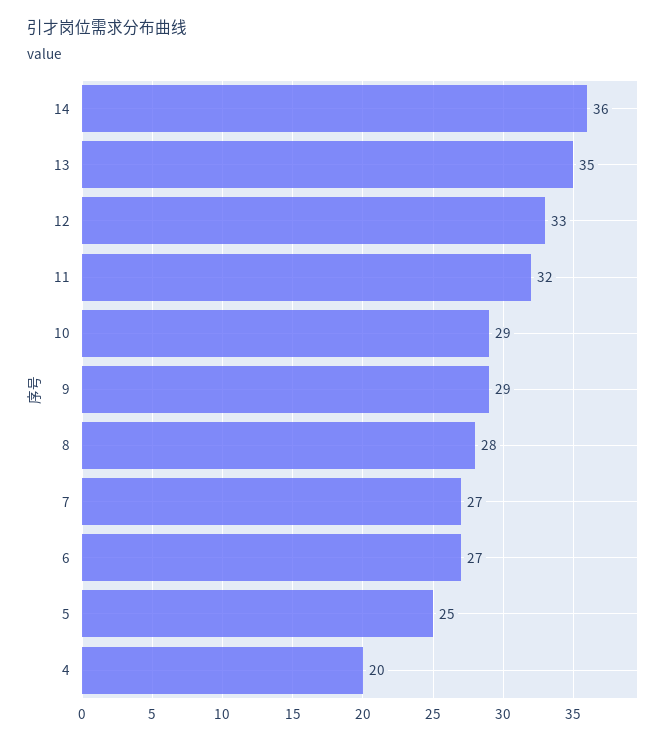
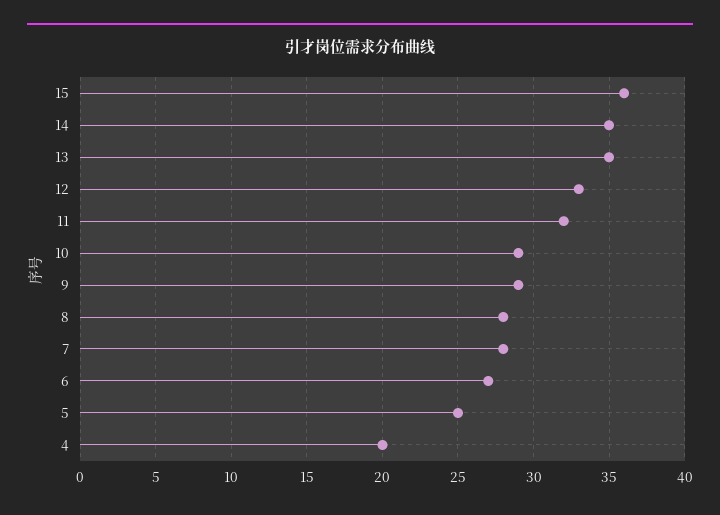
  {
-   "14": 36,
+   "14": 35,
    "13": 35,
    "12": 33,
    "11": 32,
    "10": 29,
    "9": 29,
    "8": 28,
-   "7": 27,
+   "7": 28,
    "6": 27,
    "5": 25,
-   "4": 20
+   "4": 20,
+   "15": 36
  }

